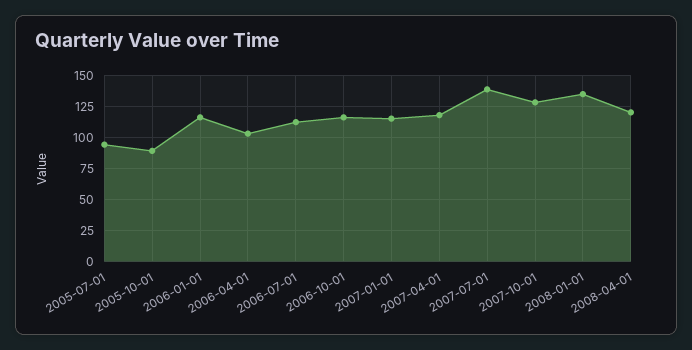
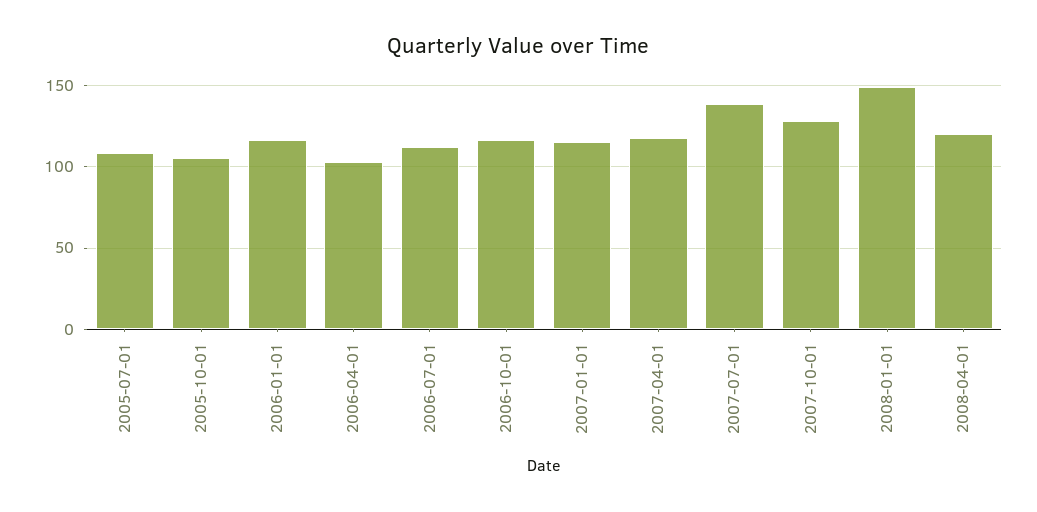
  {
-   "2005-07-01": 95,
+   "2005-07-01": 110,
-   "2005-10-01": 90,
+   "2005-10-01": 105,
    "2006-01-01": 115,
    "2006-04-01": 105,
    "2006-07-01": 110,
    "2006-10-01": 115,
    "2007-01-01": 115,
    "2007-04-01": 120,
    "2007-07-01": 140,
    "2007-10-01": 130,
-   "2008-01-01": 135,
+   "2008-01-01": 150,
    "2008-04-01": 120
  }

